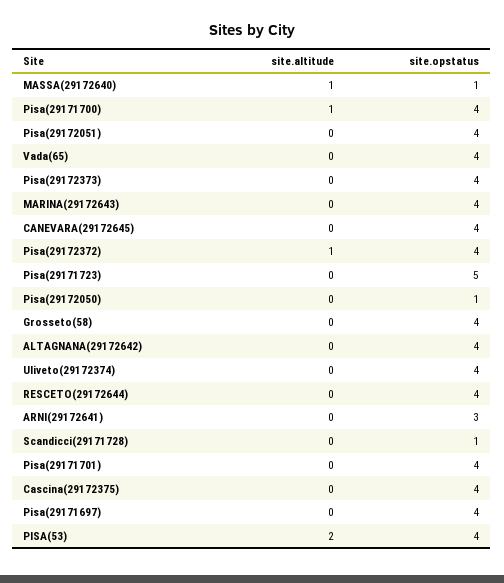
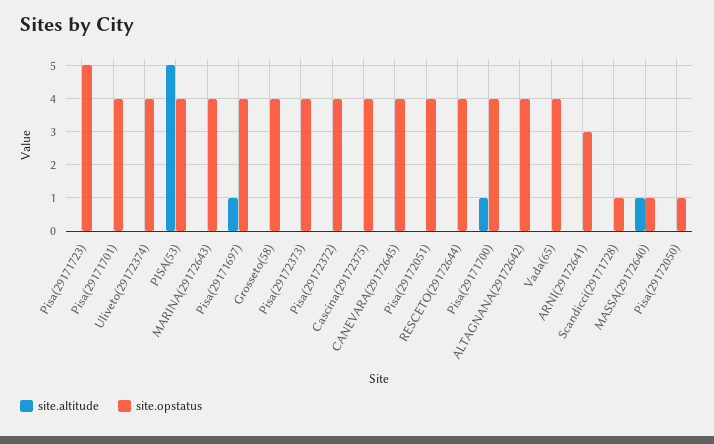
  {
    "site.altitude": {
      "MASSA(29172640)": 1,
      "Pisa(29171700)": 1,
      "Pisa(29172051)": 0,
      "Vada(65)": 0,
      "Pisa(29172373)": 0,
      "MARINA(29172643)": 0,
      "CANEVARA(29172645)": 0,
-     "Pisa(29172372)": 1,
+     "Pisa(29172372)": 0,
      "Pisa(29171723)": 0,
      "Pisa(29172050)": 0,
      "Grosseto(58)": 0,
      "ALTAGNANA(29172642)": 0,
      "Uliveto(29172374)": 0,
      "RESCETO(29172644)": 0,
      "ARNI(29172641)": 0,
      "Scandicci(29171728)": 0,
      "Pisa(29171701)": 0,
      "Cascina(29172375)": 0,
-     "Pisa(29171697)": 0,
+     "Pisa(29171697)": 1,
-     "PISA(53)": 2
+     "PISA(53)": 5
    },
    "site.opstatus": {
      "MASSA(29172640)": 1,
      "Pisa(29171700)": 4,
      "Pisa(29172051)": 4,
      "Vada(65)": 4,
      "Pisa(29172373)": 4,
      "MARINA(29172643)": 4,
      "CANEVARA(29172645)": 4,
      "Pisa(29172372)": 4,
      "Pisa(29171723)": 5,
      "Pisa(29172050)": 1,
      "Grosseto(58)": 4,
      "ALTAGNANA(29172642)": 4,
      "Uliveto(29172374)": 4,
      "RESCETO(29172644)": 4,
      "ARNI(29172641)": 3,
      "Scandicci(29171728)": 1,
      "Pisa(29171701)": 4,
      "Cascina(29172375)": 4,
      "Pisa(29171697)": 4,
      "PISA(53)": 4
    }
  }

